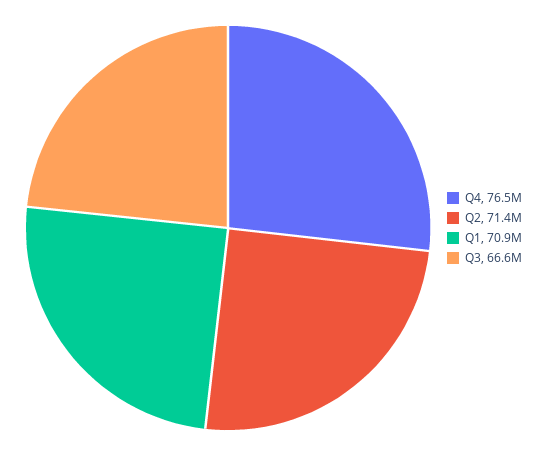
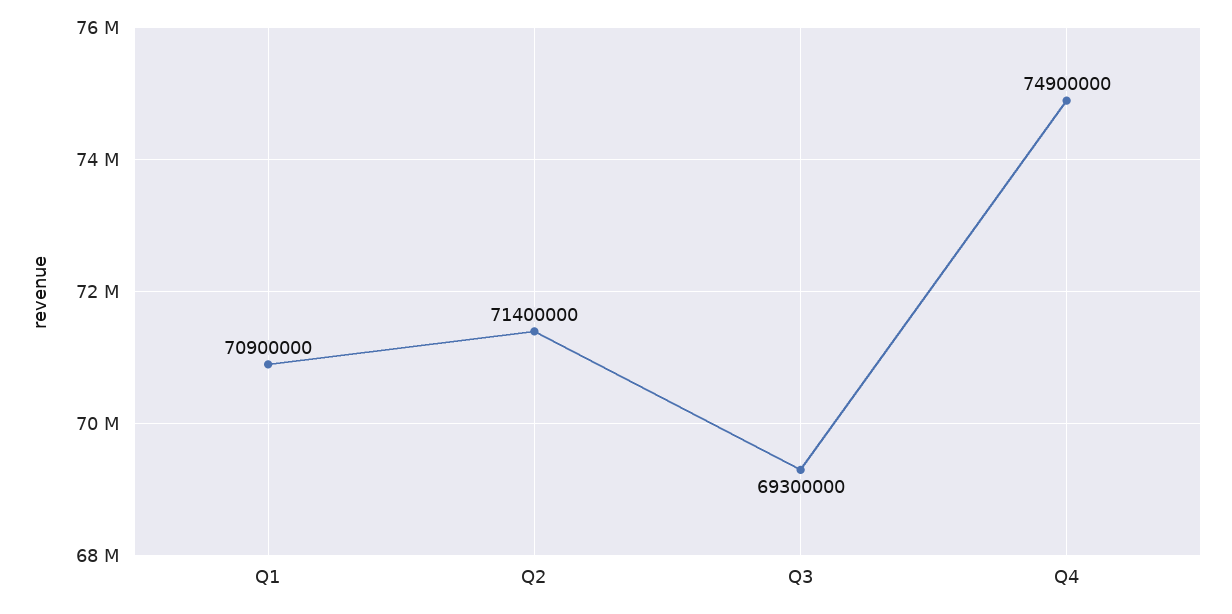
  {
-   "Q4": 76500000,
+   "Q4": 74900000,
    "Q2": 71400000,
    "Q1": 70900000,
-   "Q3": 66600000
+   "Q3": 69300000
  }

